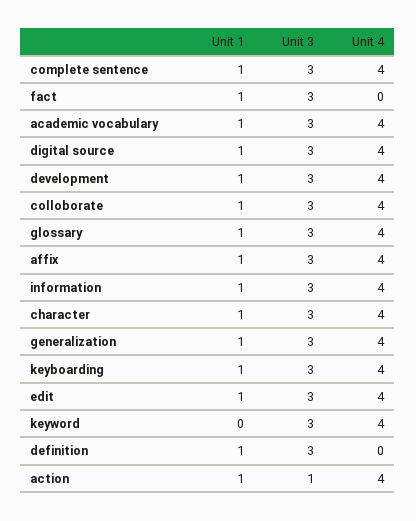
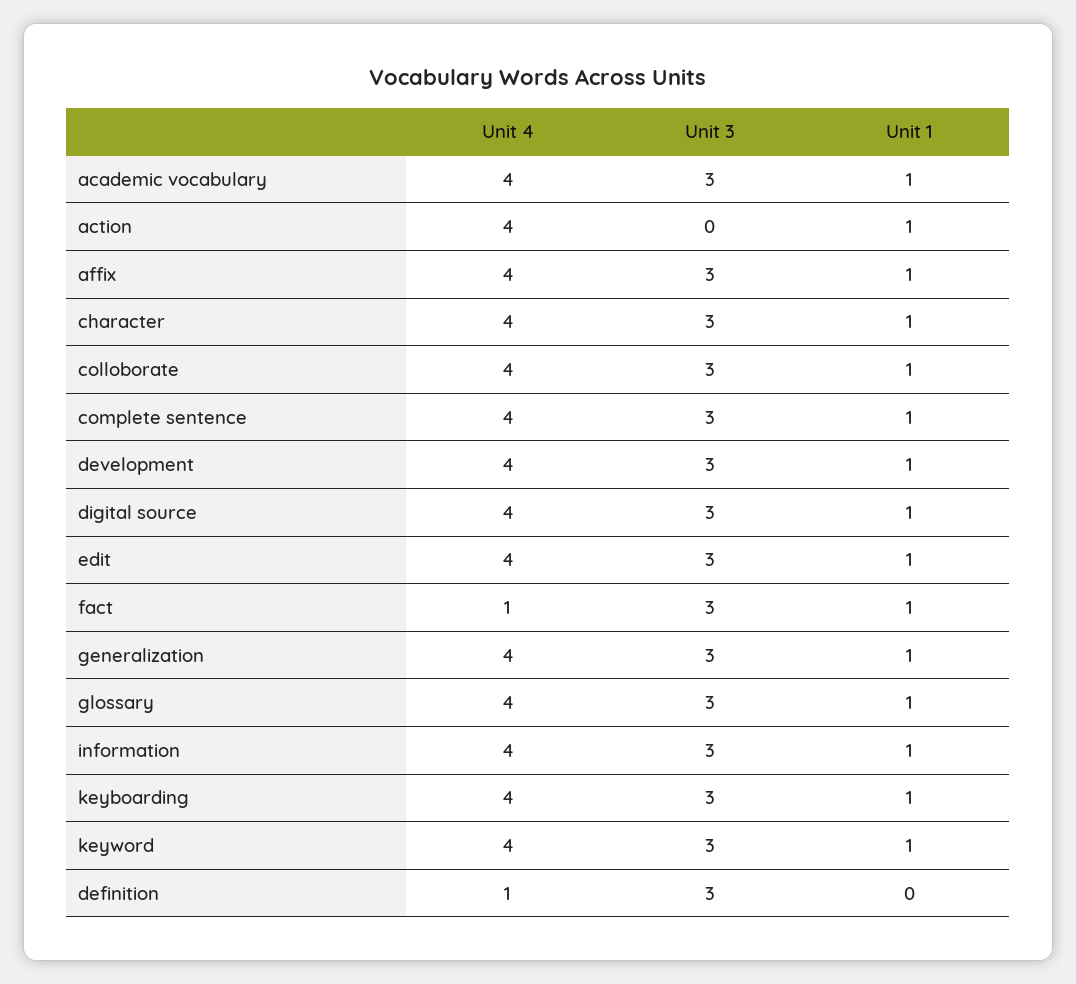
  {
    "Unit 1": {
      "complete sentence": 1,
      "fact": 1,
      "academic vocabulary": 1,
      "digital source": 1,
      "development": 1,
      "colloborate": 1,
      "glossary": 1,
      "affix": 1,
      "information": 1,
      "character": 1,
      "generalization": 1,
      "keyboarding": 1,
      "edit": 1,
-     "keyword": 0,
+     "keyword": 1,
-     "definition": 1,
+     "definition": 0,
      "action": 1
    },
    "Unit 3": {
      "complete sentence": 3,
      "fact": 3,
      "academic vocabulary": 3,
      "digital source": 3,
      "development": 3,
      "colloborate": 3,
      "glossary": 3,
      "affix": 3,
      "information": 3,
      "character": 3,
      "generalization": 3,
      "keyboarding": 3,
      "edit": 3,
      "keyword": 3,
      "definition": 3,
-     "action": 1
+     "action": 0
    },
    "Unit 4": {
      "complete sentence": 4,
-     "fact": 0,
+     "fact": 1,
      "academic vocabulary": 4,
      "digital source": 4,
      "development": 4,
      "colloborate": 4,
      "glossary": 4,
      "affix": 4,
      "information": 4,
      "character": 4,
      "generalization": 4,
      "keyboarding": 4,
      "edit": 4,
      "keyword": 4,
-     "definition": 0,
+     "definition": 1,
      "action": 4
    }
  }

